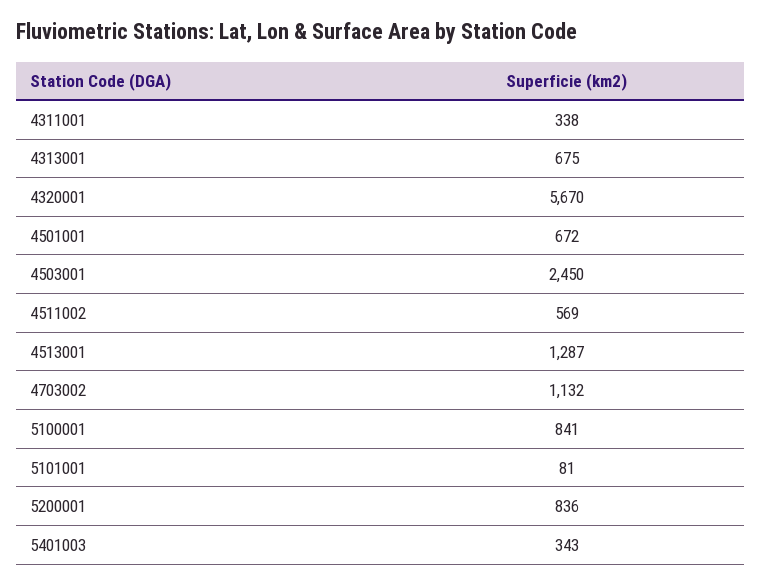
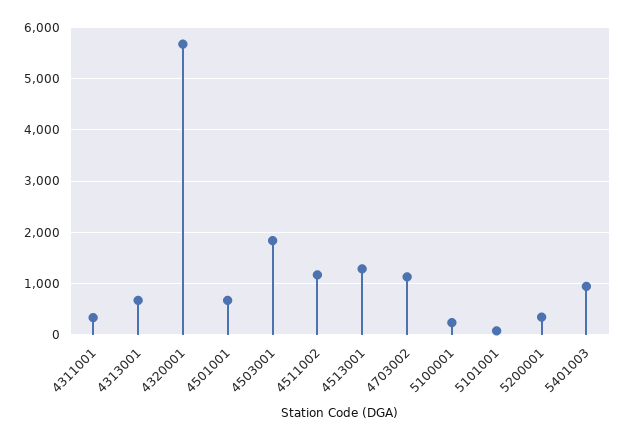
  {
    "4311001": 338,
    "4313001": 675,
    "4320001": 5670,
    "4501001": 672,
-   "4503001": 2450,
+   "4503001": 1800,
-   "4511002": 569,
+   "4511002": 1200,
    "4513001": 1287,
    "4703002": 1132,
-   "5100001": 841,
+   "5100001": 200,
    "5101001": 81,
-   "5200001": 836,
+   "5200001": 400,
-   "5401003": 343
+   "5401003": 1000
  }

